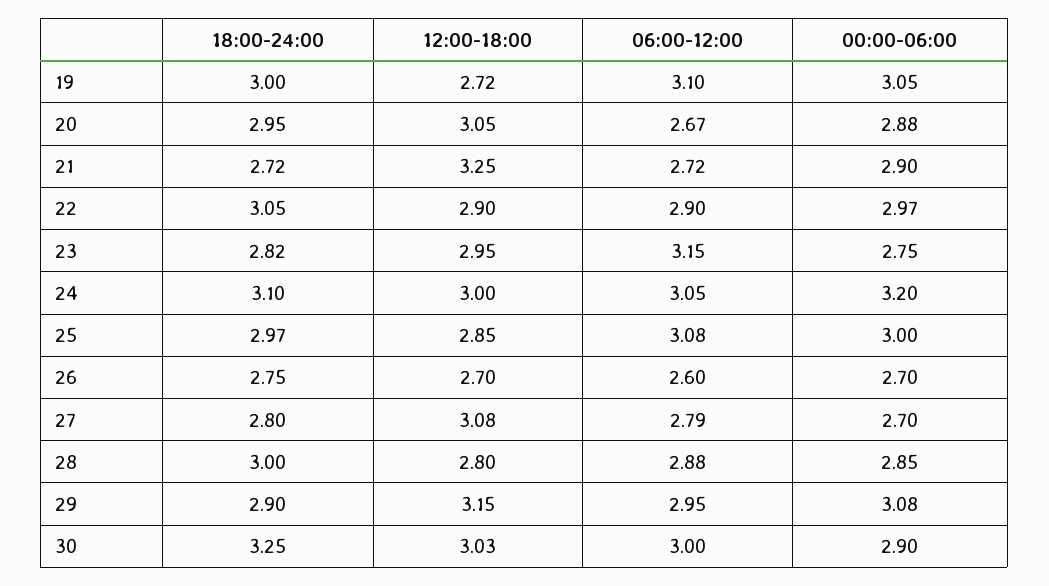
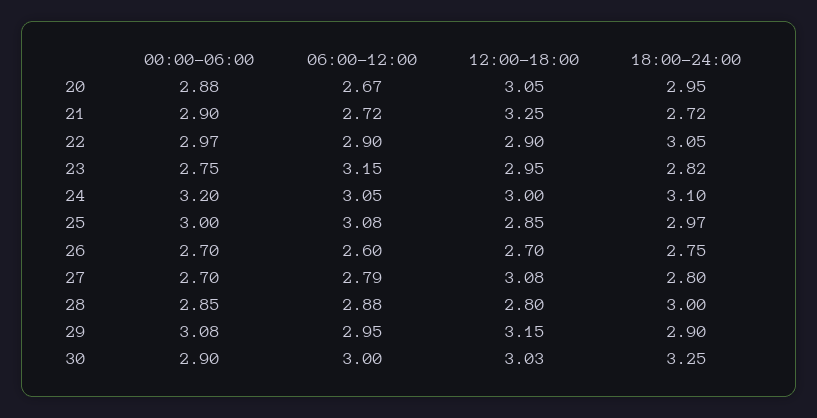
  {
    "18:00-24:00": {
-     "19": 3,
      "20": 2.95,
      "21": 2.72,
      "22": 3.05,
      "23": 2.82,
      "24": 3.1,
      "25": 2.97,
      "26": 2.75,
      "27": 2.8,
      "28": 3,
      "29": 2.9,
      "30": 3.25
    },
    "12:00-18:00": {
-     "19": 2.72,
      "20": 3.05,
      "21": 3.25,
      "22": 2.9,
      "23": 2.95,
      "24": 3,
      "25": 2.85,
      "26": 2.7,
      "27": 3.08,
      "28": 2.8,
      "29": 3.15,
      "30": 3.03
    },
    "06:00-12:00": {
-     "19": 3.1,
      "20": 2.67,
      "21": 2.72,
      "22": 2.9,
      "23": 3.15,
      "24": 3.05,
      "25": 3.08,
      "26": 2.6,
      "27": 2.79,
      "28": 2.88,
      "29": 2.95,
      "30": 3
    },
    "00:00-06:00": {
-     "19": 3.05,
      "20": 2.88,
      "21": 2.9,
      "22": 2.97,
      "23": 2.75,
      "24": 3.2,
      "25": 3,
      "26": 2.7,
      "27": 2.7,
      "28": 2.85,
      "29": 3.08,
      "30": 2.9
    }
  }

